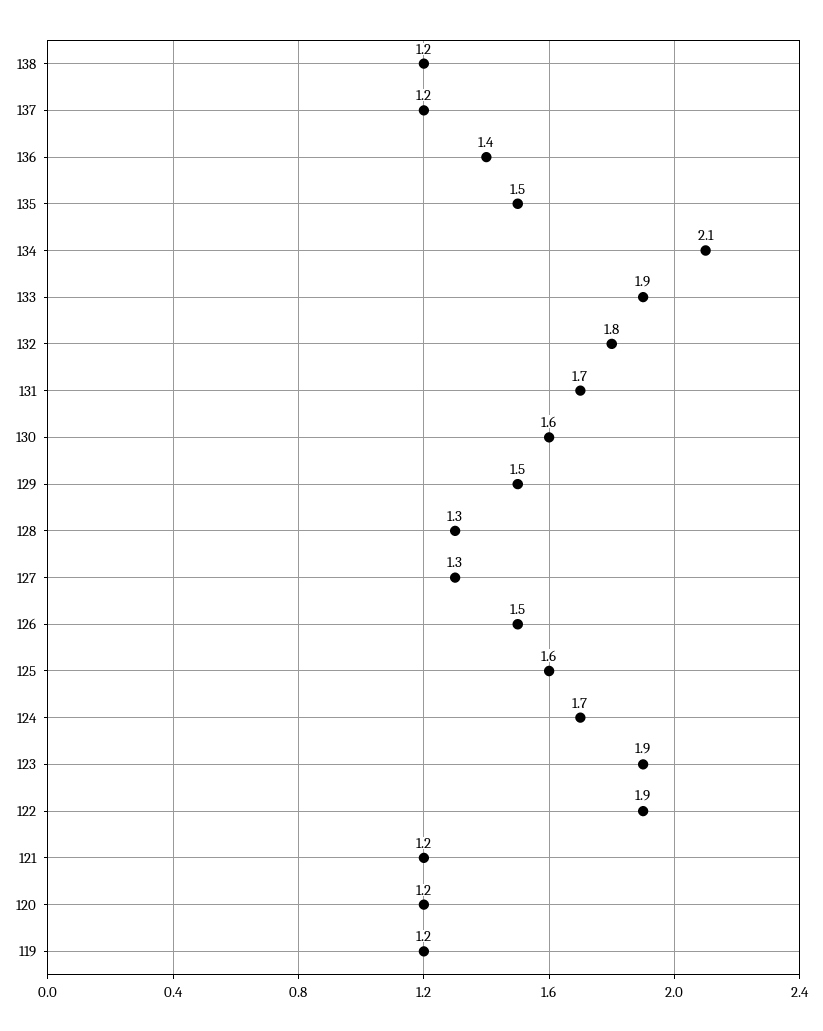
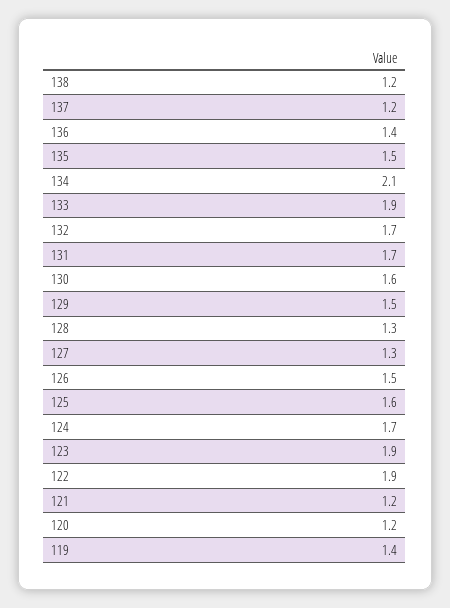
  {
    "138": 1.2,
    "137": 1.2,
    "136": 1.4,
    "135": 1.5,
    "134": 2.1,
    "133": 1.9,
-   "132": 1.8,
+   "132": 1.7,
    "131": 1.7,
    "130": 1.6,
    "129": 1.5,
    "128": 1.3,
    "127": 1.3,
    "126": 1.5,
    "125": 1.6,
    "124": 1.7,
    "123": 1.9,
    "122": 1.9,
    "121": 1.2,
    "120": 1.2,
-   "119": 1.2
+   "119": 1.4
  }

